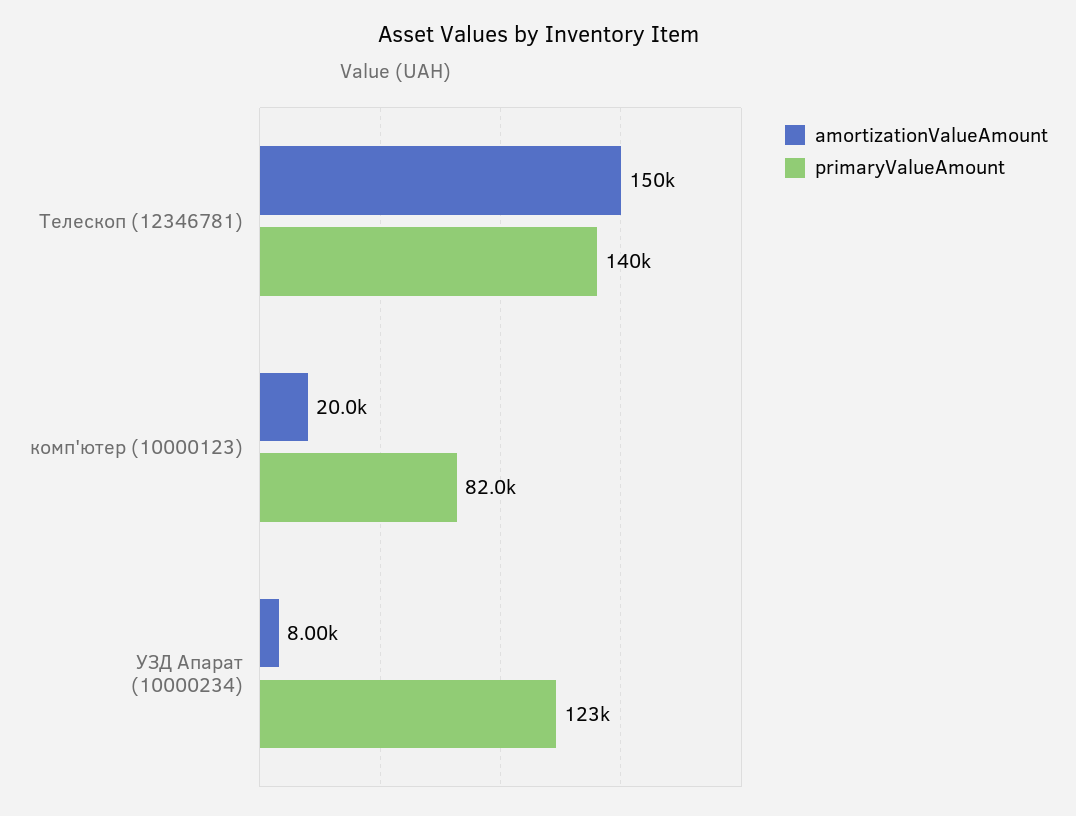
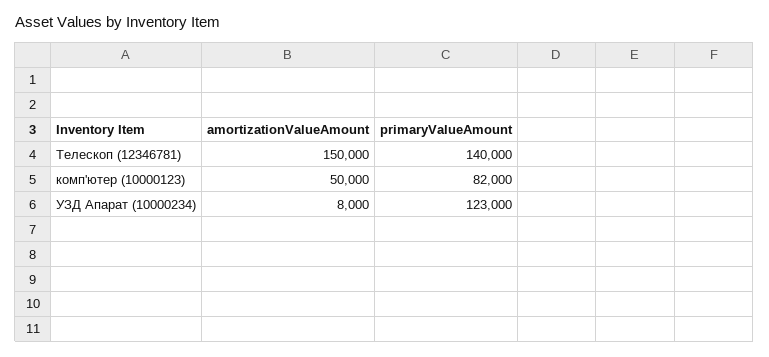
  {
    "amortizationValueAmount": {
      "Телескоп (12346781)": 150000,
-     "комп'ютер (10000123)": 20000,
+     "комп'ютер (10000123)": 50000,
      "УЗД Апарат (10000234)": 8000
    },
    "primaryValueAmount": {
      "Телескоп (12346781)": 140000,
      "комп'ютер (10000123)": 82000,
      "УЗД Апарат (10000234)": 123000
    }
  }

